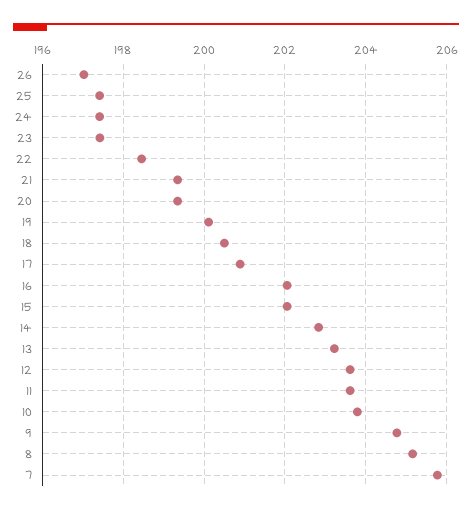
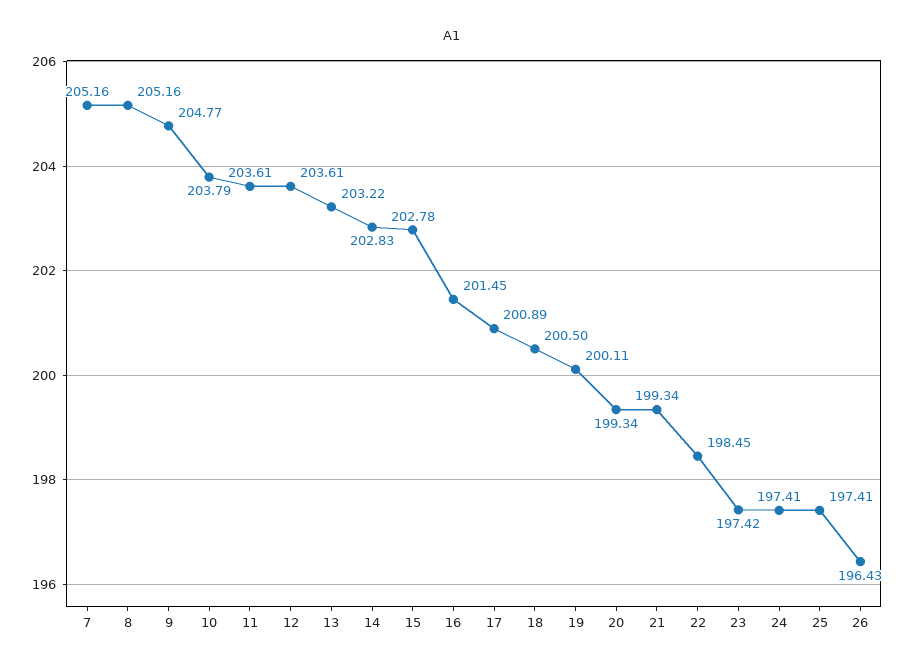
  {
-   "26": 197,
+   "26": 196.43,
    "25": 197.41,
    "24": 197.41,
    "23": 197.42,
    "22": 198.45,
    "21": 199.34,
    "20": 199.34,
    "19": 200.11,
    "18": 200.5,
    "17": 200.89,
-   "16": 202,
+   "16": 201.45,
-   "15": 202,
+   "15": 202.78,
    "14": 202.83,
    "13": 203.22,
    "12": 203.61,
    "11": 203.61,
    "10": 203.79,
    "9": 204.77,
    "8": 205.16,
-   "7": 205.8
+   "7": 205.16
  }

